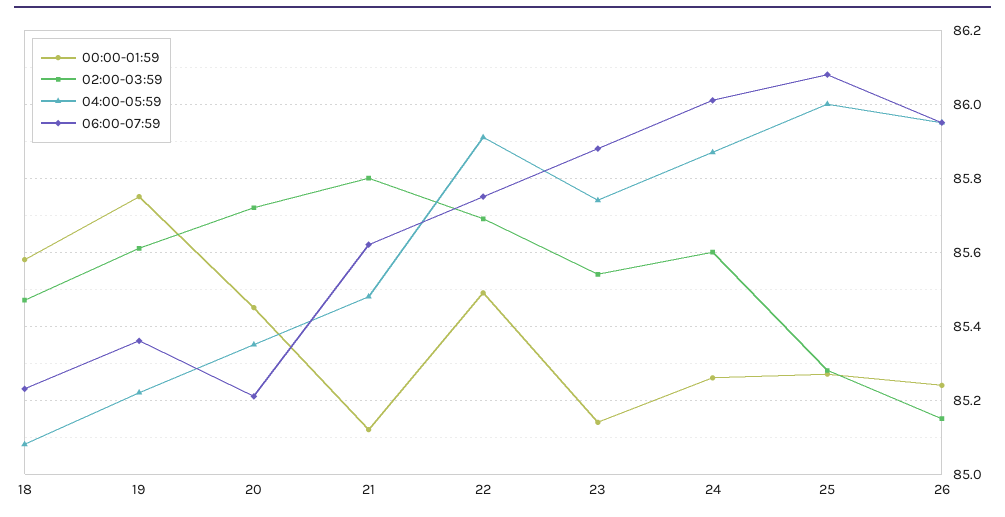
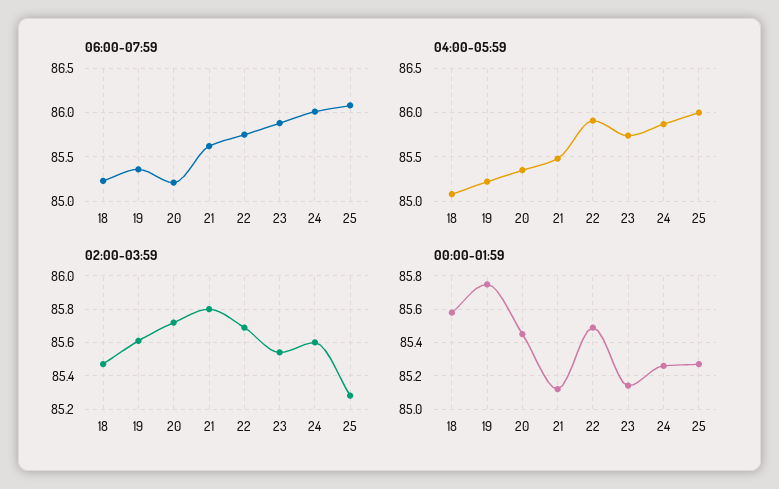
  {
    "00:00-01:59": {
      "18": 85.6,
      "19": 85.75,
      "20": 85.45,
      "21": 85.1,
      "22": 85.5,
      "23": 85.15,
      "24": 85.25,
-     "25": 85.25,
+     "25": 85.25
-     "26": 85.25
    },
    "02:00-03:59": {
      "18": 85.45,
      "19": 85.6,
      "20": 85.7,
      "21": 85.8,
      "22": 85.7,
      "23": 85.55,
      "24": 85.6,
-     "25": 85.3,
+     "25": 85.3
-     "26": 85.15
    },
    "04:00-05:59": {
      "18": 85.1,
      "19": 85.2,
      "20": 85.35,
      "21": 85.5,
      "22": 85.9,
      "23": 85.75,
      "24": 85.85,
-     "25": 86,
+     "25": 86
-     "26": 85.95
    },
    "06:00-07:59": {
      "18": 85.25,
      "19": 85.35,
      "20": 85.2,
      "21": 85.6,
      "22": 85.75,
      "23": 85.9,
      "24": 86,
-     "25": 86.1,
+     "25": 86.1
-     "26": 85.95
    }
  }

